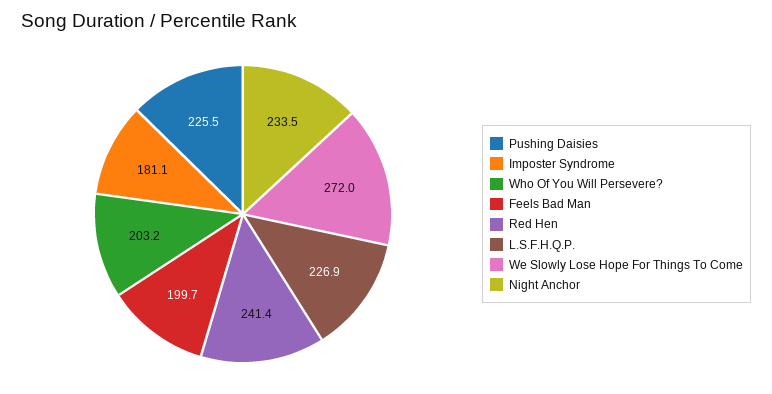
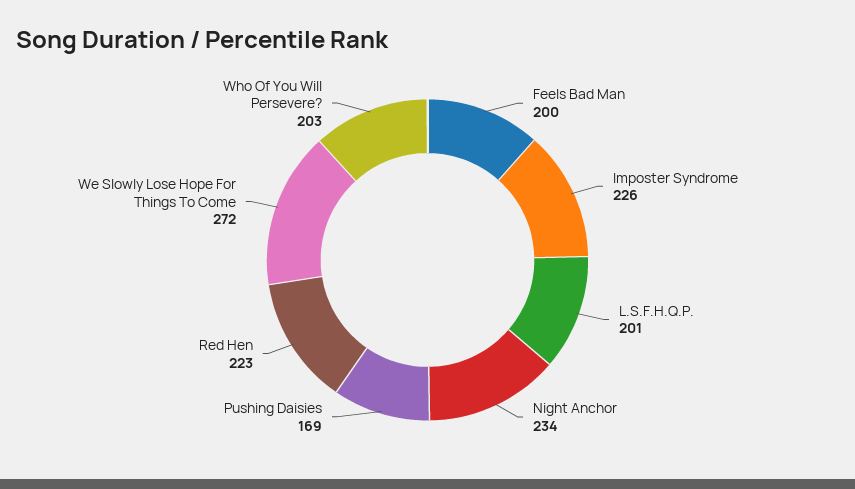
  {
-   "Pushing Daisies": 225.5,
+   "Pushing Daisies": 169,
-   "Imposter Syndrome": 181.1,
+   "Imposter Syndrome": 226,
    "Who Of You Will Persevere?": 203.2,
    "Feels Bad Man": 199.7,
-   "Red Hen": 241.4,
+   "Red Hen": 223,
-   "L.S.F.H.Q.P.": 226.9,
+   "L.S.F.H.Q.P.": 201,
    "We Slowly Lose Hope For Things To Come": 272,
    "Night Anchor": 233.5
  }

